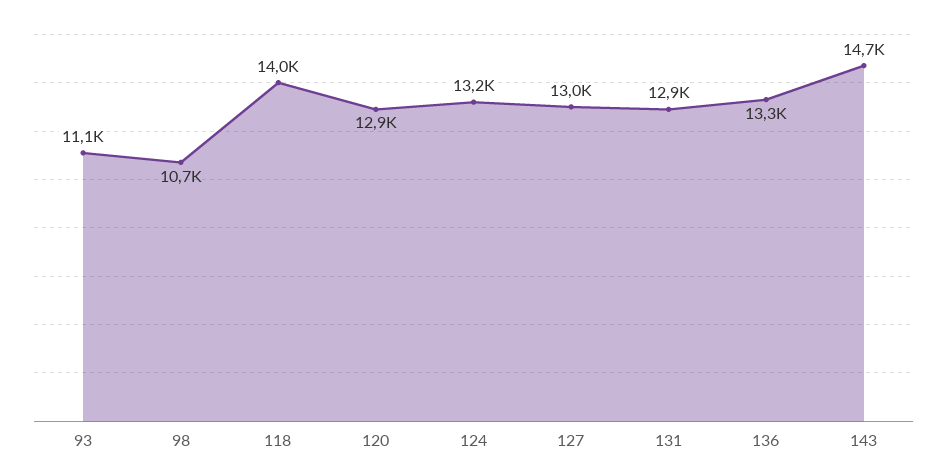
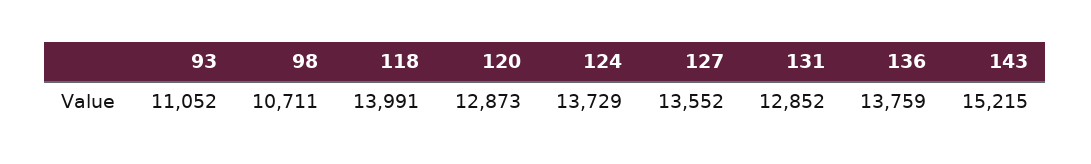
  {
    "93": 11052,
    "98": 10711,
    "118": 13991,
    "120": 12873,
-   "124": 13200,
+   "124": 13729,
-   "127": 13000,
+   "127": 13552,
    "131": 12852,
-   "136": 13300,
+   "136": 13759,
-   "143": 14700
+   "143": 15215
  }

